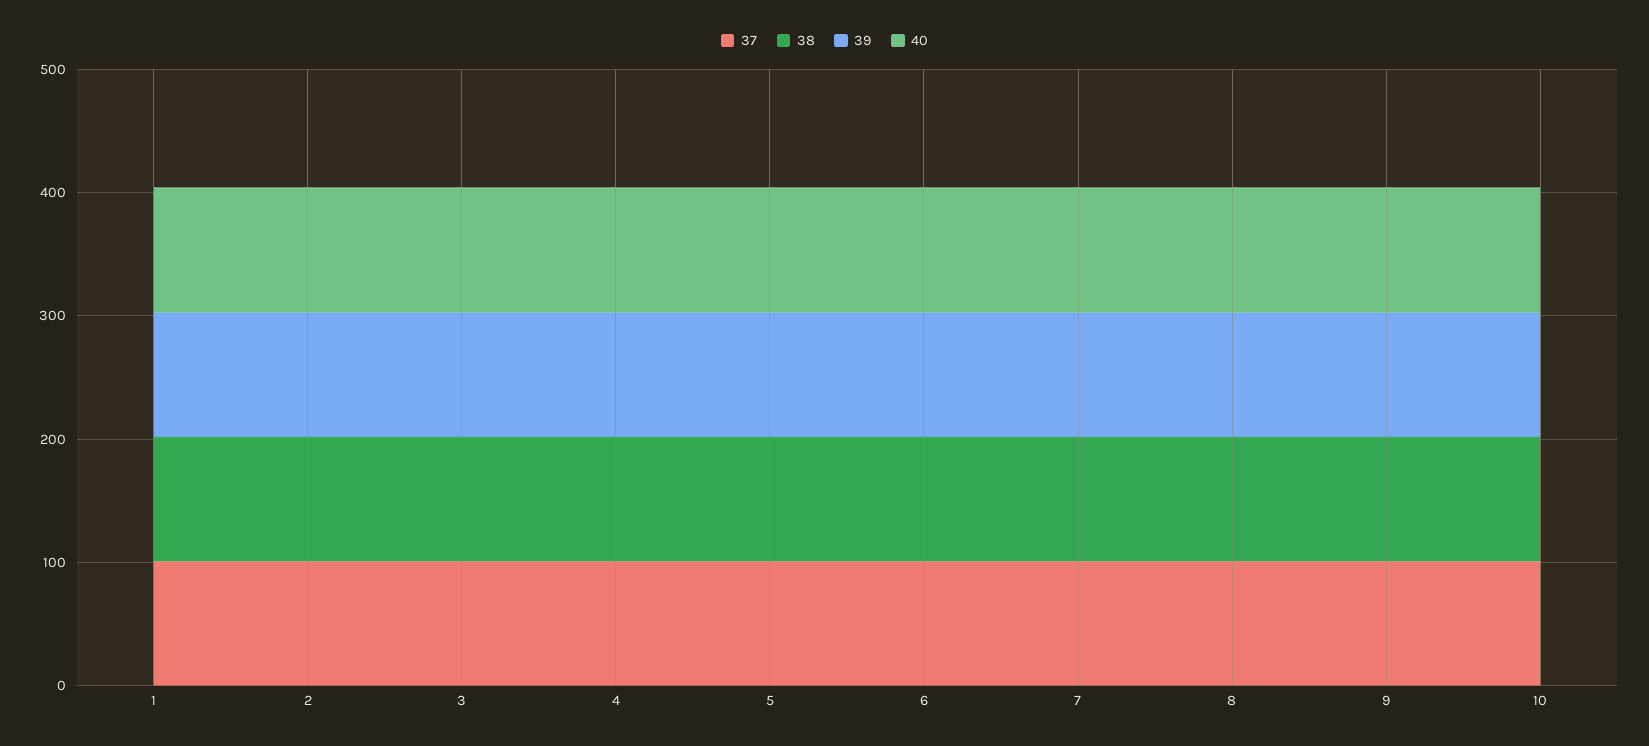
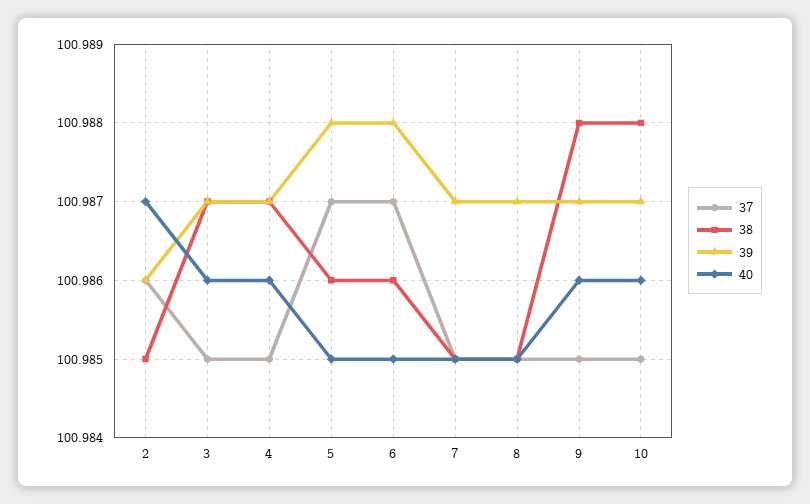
  {
    "37": {
-     "1": 100,
      "2": 100.986,
      "3": 100.985,
      "4": 100.985,
      "5": 100.987,
      "6": 100.987,
      "7": 100.985,
      "8": 100.985,
      "9": 100.985,
      "10": 100.985
    },
    "38": {
-     "1": 100,
      "2": 100.985,
      "3": 100.987,
      "4": 100.987,
      "5": 100.986,
      "6": 100.986,
      "7": 100.985,
      "8": 100.985,
      "9": 100.988,
      "10": 100.988
    },
    "39": {
-     "1": 100,
      "2": 100.986,
      "3": 100.987,
      "4": 100.987,
      "5": 100.988,
      "6": 100.988,
      "7": 100.987,
      "8": 100.987,
      "9": 100.987,
      "10": 100.987
    },
    "40": {
-     "1": 100,
      "2": 100.987,
      "3": 100.986,
      "4": 100.986,
      "5": 100.985,
      "6": 100.985,
      "7": 100.985,
      "8": 100.985,
      "9": 100.986,
      "10": 100.986
    }
  }

